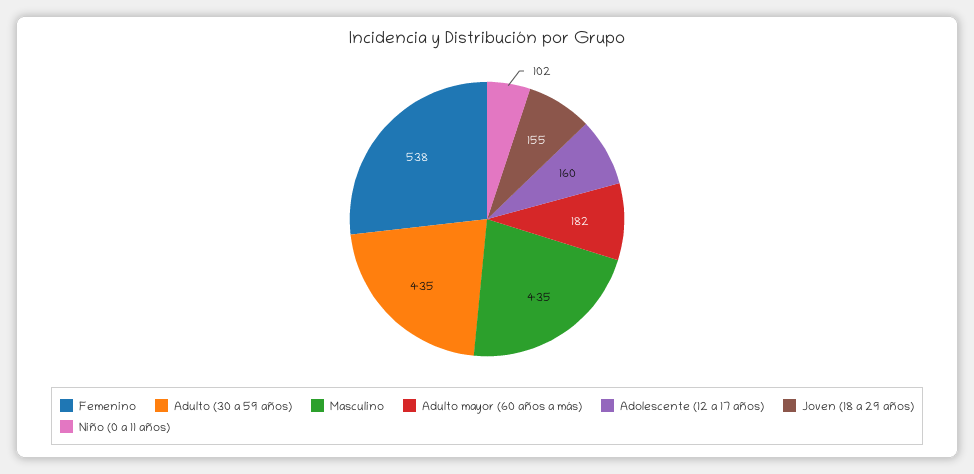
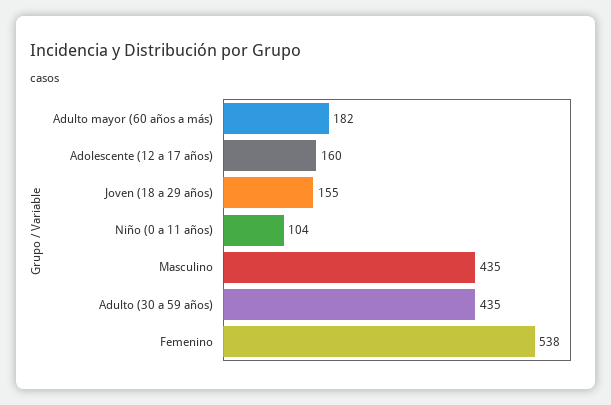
  {
    "Femenino": 538,
    "Adulto (30 a 59 años)": 435,
    "Masculino": 435,
    "Adulto mayor (60 años a más)": 182,
    "Adolescente (12 a 17 años)": 160,
    "Joven (18 a 29 años)": 155,
-   "Niño (0 a 11 años)": 102
+   "Niño (0 a 11 años)": 104
  }

